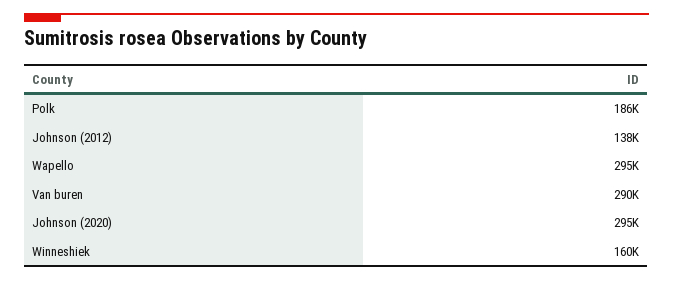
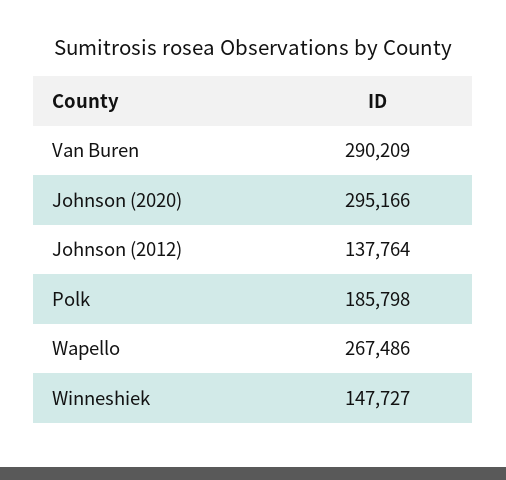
  {
    "Polk": 185798,
    "Johnson (2012)": 137764,
-   "Wapello": 295000,
+   "Wapello": 267486,
    "Van buren": 290209,
    "Johnson (2020)": 295166,
-   "Winneshiek": 160000
+   "Winneshiek": 147727
  }

